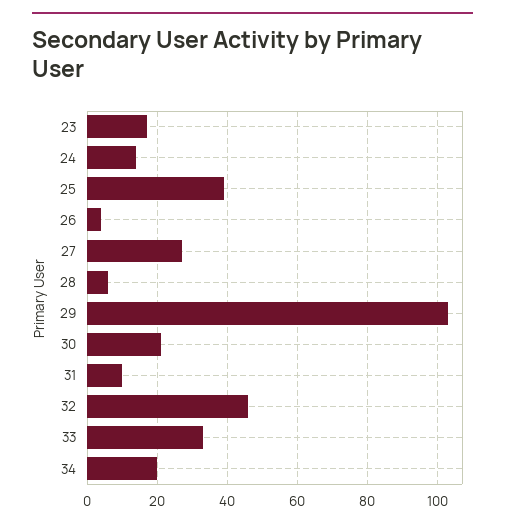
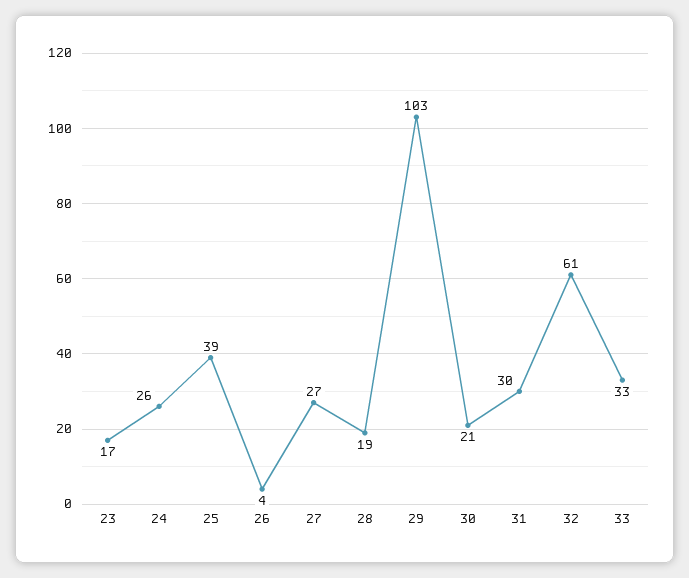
  {
    "23": 17,
-   "24": 15,
+   "24": 26,
    "25": 39,
    "26": 4,
    "27": 27,
-   "28": 5,
+   "28": 19,
    "29": 103,
    "30": 21,
-   "31": 10,
+   "31": 30,
-   "32": 45,
+   "32": 61,
-   "33": 33,
+   "33": 33
-   "34": 20
  }

